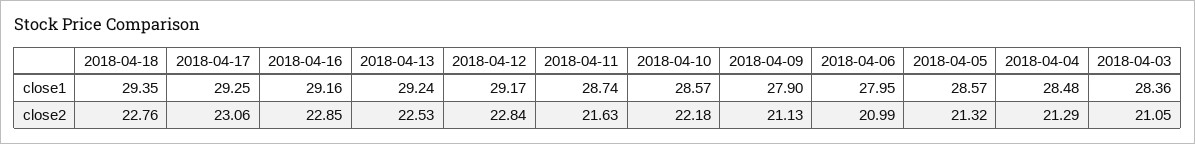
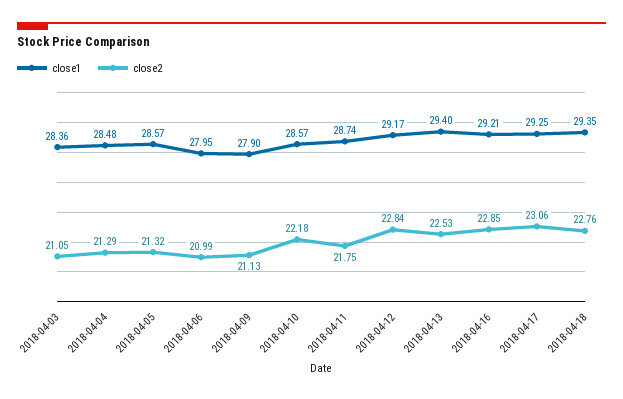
  {
    "close1": {
      "2018-04-18": 29.35,
      "2018-04-17": 29.25,
-     "2018-04-16": 29.16,
+     "2018-04-16": 29.21,
-     "2018-04-13": 29.24,
+     "2018-04-13": 29.4,
      "2018-04-12": 29.17,
      "2018-04-11": 28.74,
      "2018-04-10": 28.57,
      "2018-04-09": 27.9,
      "2018-04-06": 27.95,
      "2018-04-05": 28.57,
      "2018-04-04": 28.48,
      "2018-04-03": 28.36
    },
    "close2": {
      "2018-04-18": 22.76,
      "2018-04-17": 23.06,
      "2018-04-16": 22.85,
      "2018-04-13": 22.53,
      "2018-04-12": 22.84,
-     "2018-04-11": 21.63,
+     "2018-04-11": 21.75,
      "2018-04-10": 22.18,
      "2018-04-09": 21.13,
      "2018-04-06": 20.99,
      "2018-04-05": 21.32,
      "2018-04-04": 21.29,
      "2018-04-03": 21.05
    }
  }

